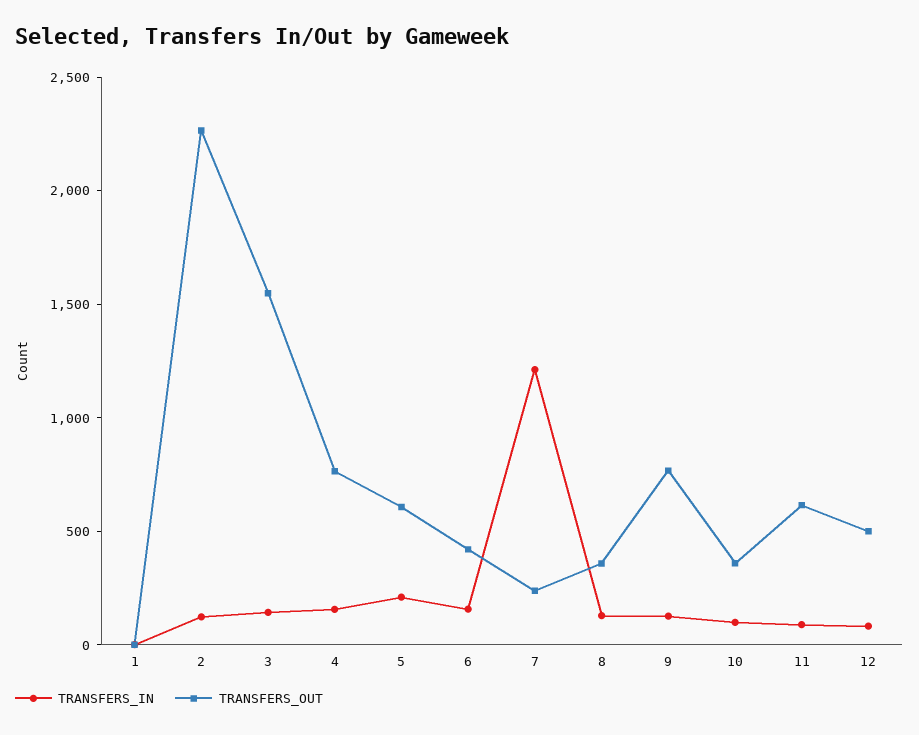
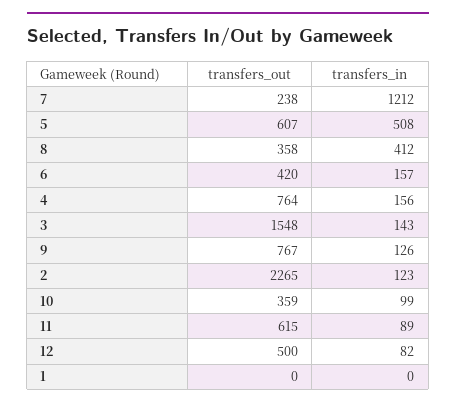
  {
    "TRANSFERS_IN": {
      "1": 0,
      "2": 123,
      "3": 143,
      "4": 156,
-     "5": 200,
+     "5": 508,
      "6": 157,
      "7": 1212,
-     "8": 100,
+     "8": 412,
      "9": 126,
      "10": 99,
      "11": 89,
      "12": 82
    },
    "TRANSFERS_OUT": {
      "1": 0,
      "2": 2265,
      "3": 1548,
      "4": 764,
      "5": 607,
      "6": 420,
      "7": 238,
      "8": 358,
      "9": 767,
      "10": 359,
      "11": 615,
      "12": 500
    }
  }

